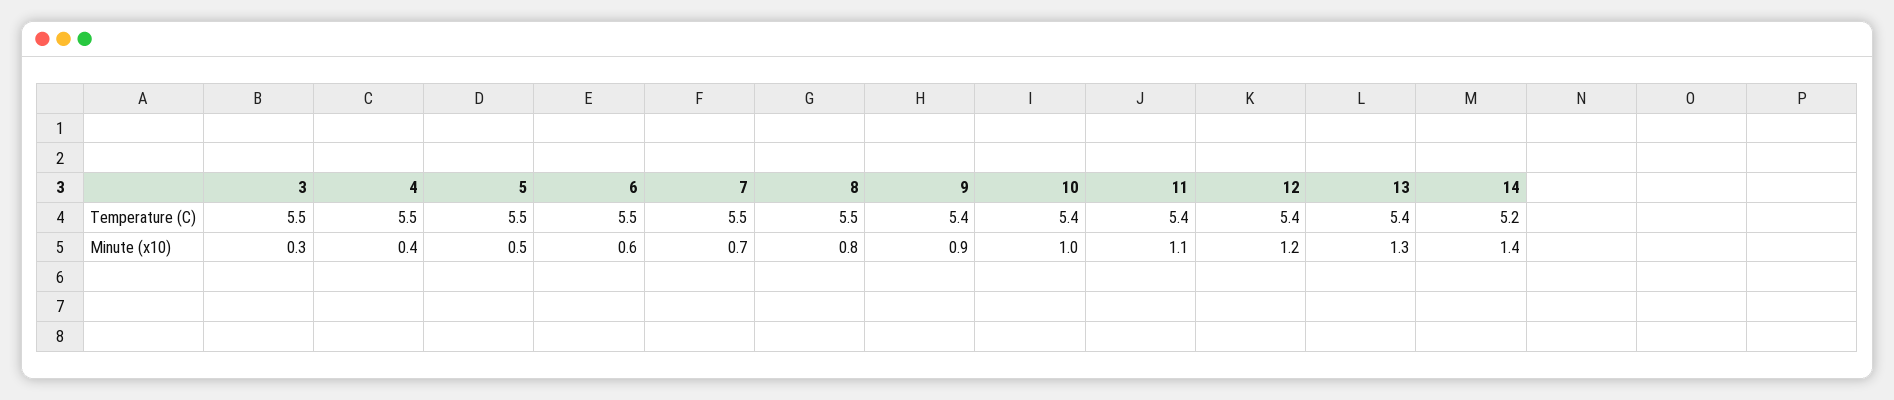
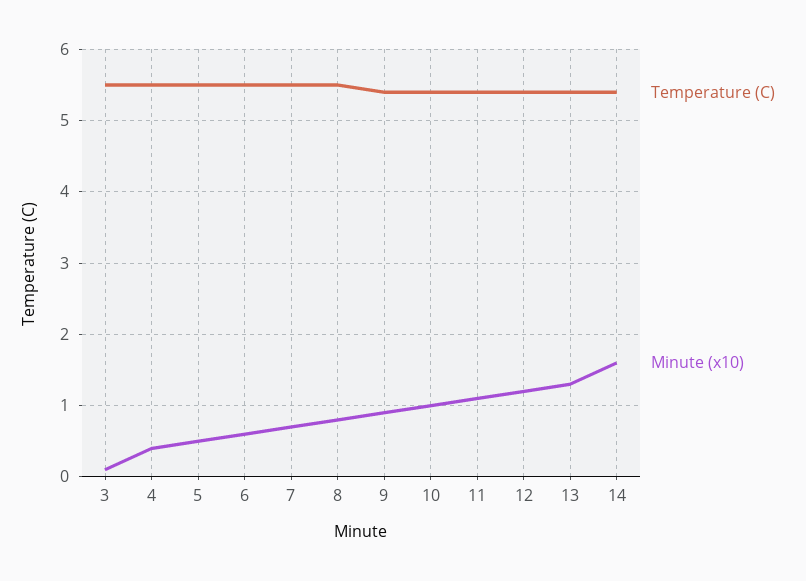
  {
    "Temperature (C)": {
      "3": 5.5,
      "4": 5.5,
      "5": 5.5,
      "6": 5.5,
      "7": 5.5,
      "8": 5.5,
      "9": 5.4,
      "10": 5.4,
      "11": 5.4,
      "12": 5.4,
      "13": 5.4,
-     "14": 5.2
+     "14": 5.4
    },
    "Minute (x10)": {
-     "3": 0.3,
+     "3": 0.1,
      "4": 0.4,
      "5": 0.5,
      "6": 0.6,
      "7": 0.7,
      "8": 0.8,
      "9": 0.9,
      "10": 1,
      "11": 1.1,
      "12": 1.2,
      "13": 1.3,
-     "14": 1.4
+     "14": 1.6
    }
  }

